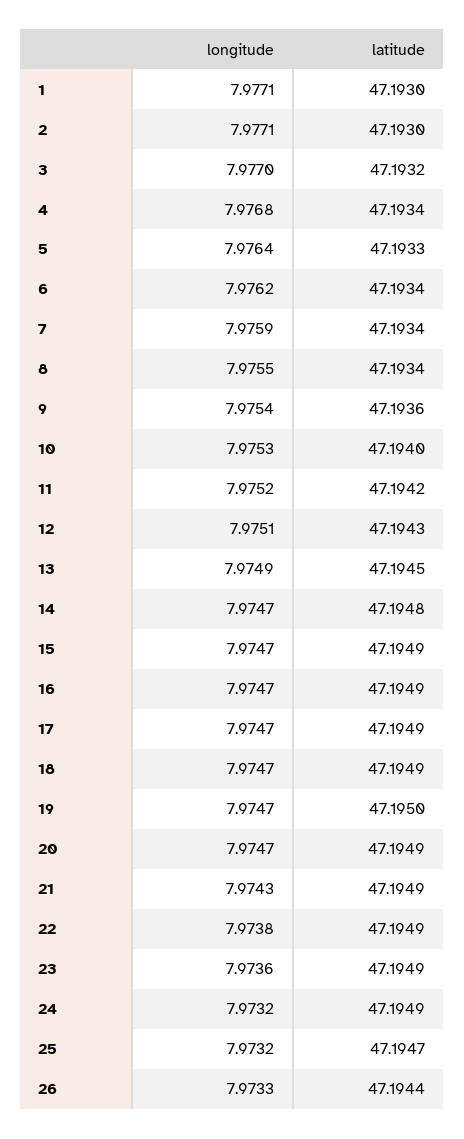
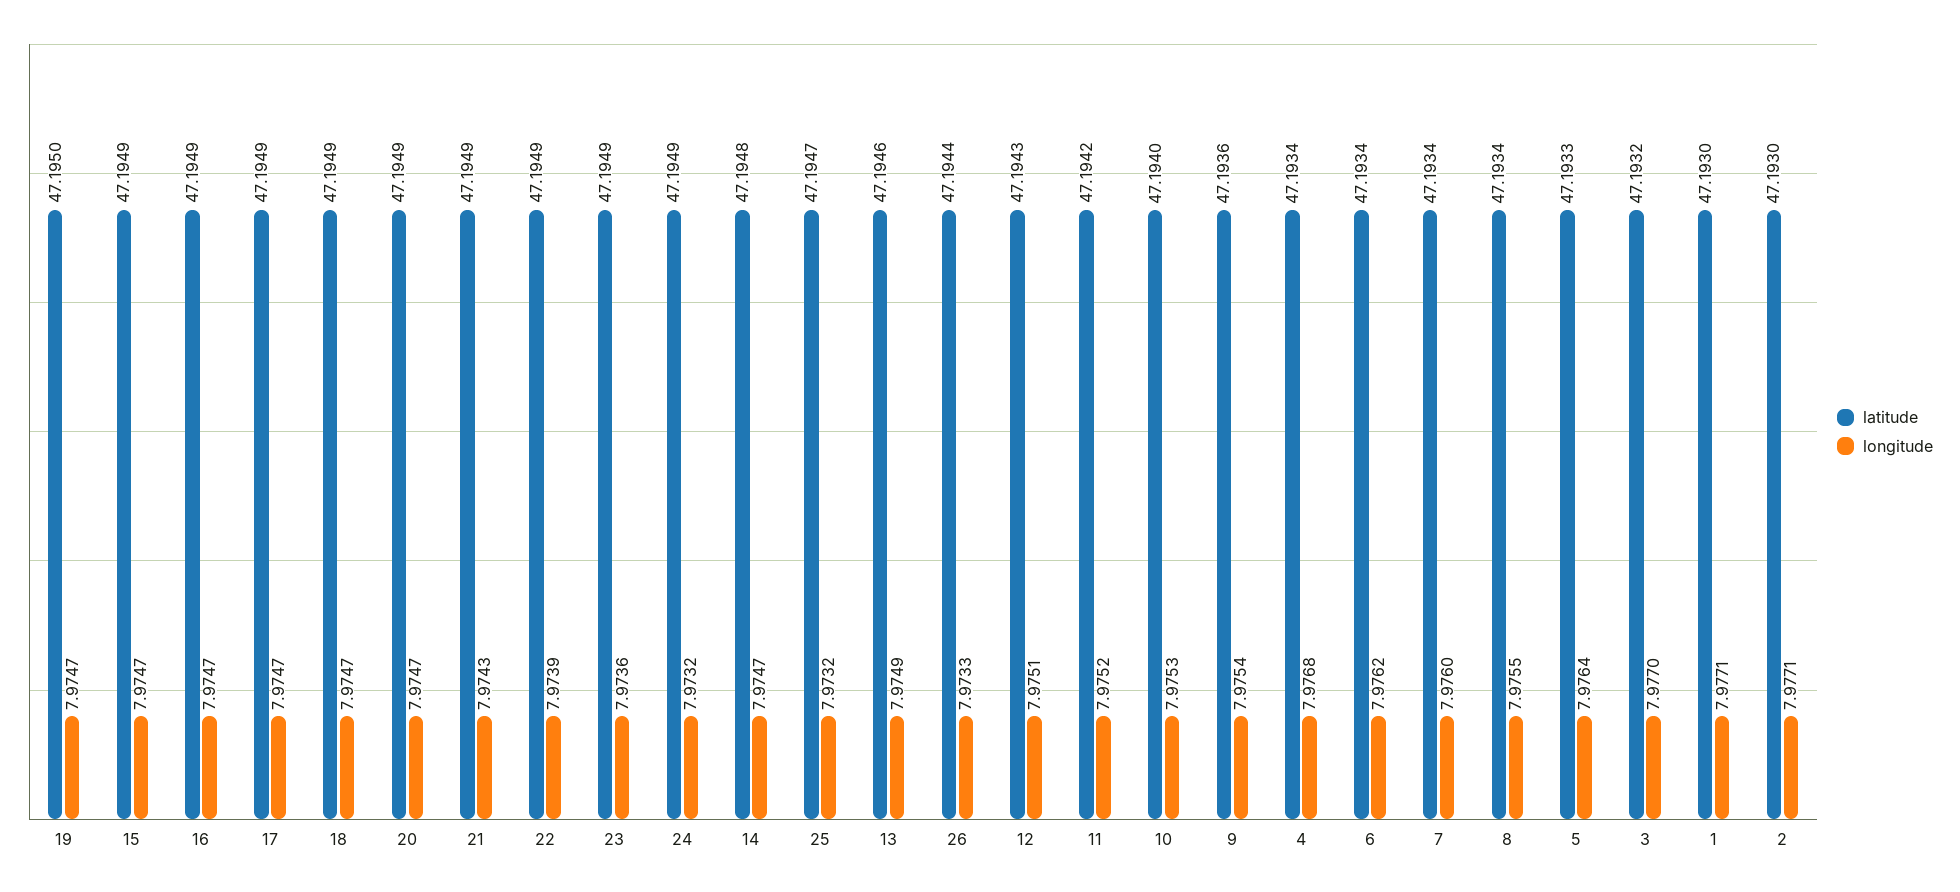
  {
    "longitude": {
      "1": 7.9771,
      "2": 7.9771,
      "3": 7.977,
      "4": 7.9768,
      "5": 7.9764,
      "6": 7.9762,
-     "7": 7.9759,
+     "7": 7.976,
      "8": 7.9755,
      "9": 7.9754,
      "10": 7.9753,
      "11": 7.9752,
      "12": 7.9751,
      "13": 7.9749,
      "14": 7.9747,
      "15": 7.9747,
      "16": 7.9747,
      "17": 7.9747,
      "18": 7.9747,
      "19": 7.9747,
      "20": 7.9747,
      "21": 7.9743,
-     "22": 7.9738,
+     "22": 7.9739,
      "23": 7.9736,
      "24": 7.9732,
      "25": 7.9732,
      "26": 7.9733
    },
    "latitude": {
      "1": 47.193,
      "2": 47.193,
      "3": 47.1932,
      "4": 47.1934,
      "5": 47.1933,
      "6": 47.1934,
      "7": 47.1934,
      "8": 47.1934,
      "9": 47.1936,
      "10": 47.194,
      "11": 47.1942,
      "12": 47.1943,
-     "13": 47.1945,
+     "13": 47.1946,
      "14": 47.1948,
      "15": 47.1949,
      "16": 47.1949,
      "17": 47.1949,
      "18": 47.1949,
      "19": 47.195,
      "20": 47.1949,
      "21": 47.1949,
      "22": 47.1949,
      "23": 47.1949,
      "24": 47.1949,
      "25": 47.1947,
      "26": 47.1944
    }
  }

